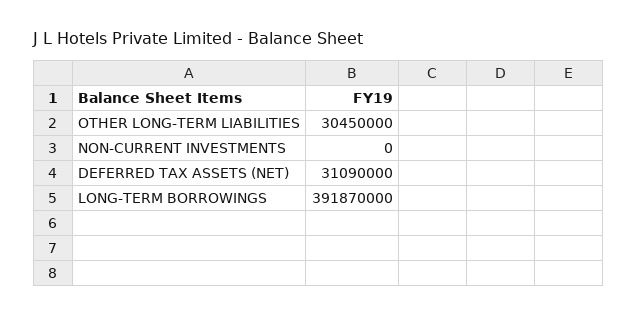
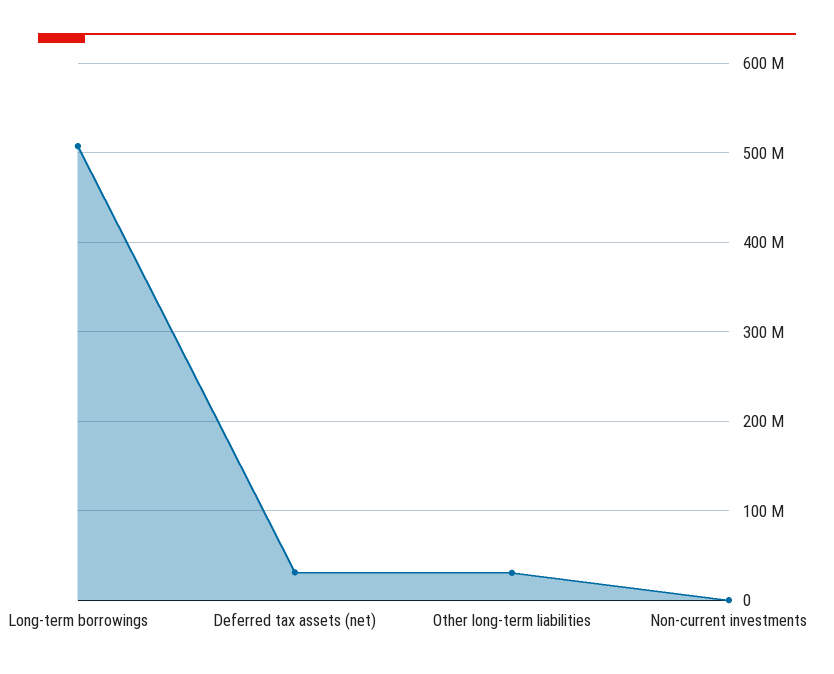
  {
    "OTHER LONG-TERM LIABILITIES": 30450000,
    "NON-CURRENT INVESTMENTS": 0,
    "DEFERRED TAX ASSETS (NET)": 31090000,
-   "LONG-TERM BORROWINGS": 391870000
+   "LONG-TERM BORROWINGS": 510000000
  }

